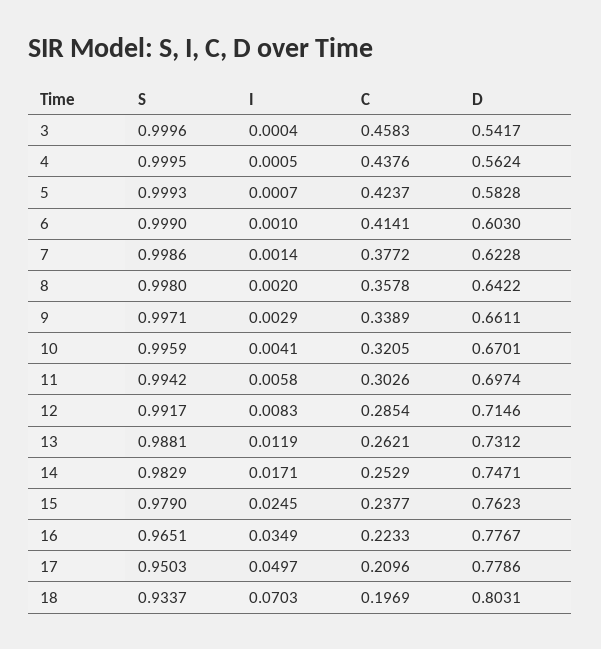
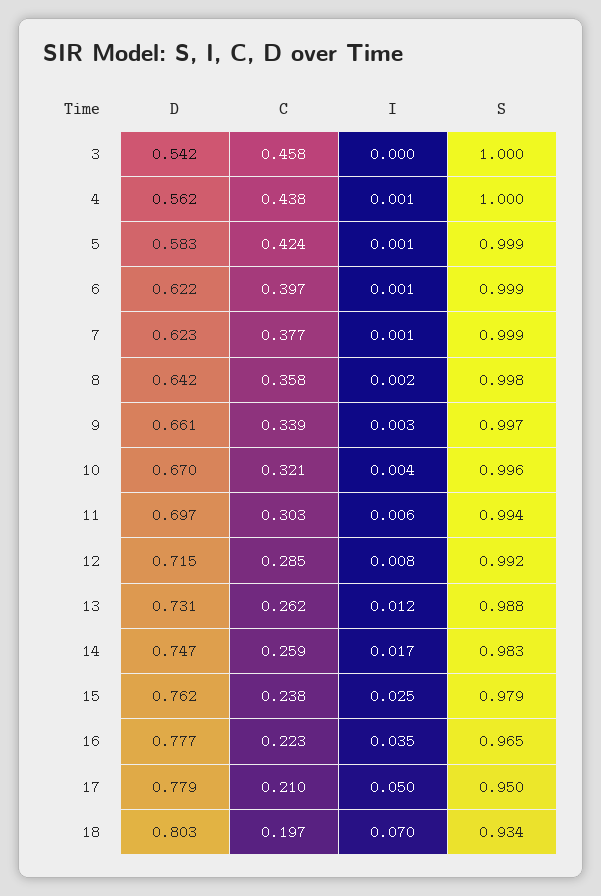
  {
    "S": {
      "3": 0.9996,
      "4": 0.9995,
      "5": 0.9993,
      "6": 0.999,
      "7": 0.9986,
      "8": 0.998,
      "9": 0.9971,
      "10": 0.9959,
      "11": 0.9942,
      "12": 0.9917,
      "13": 0.9881,
      "14": 0.9829,
      "15": 0.979,
      "16": 0.9651,
      "17": 0.9503,
      "18": 0.9337
    },
    "I": {
      "3": 0.0004,
      "4": 0.0005,
      "5": 0.0007,
      "6": 0.001,
      "7": 0.0014,
      "8": 0.002,
      "9": 0.0029,
      "10": 0.0041,
      "11": 0.0058,
      "12": 0.0083,
      "13": 0.0119,
      "14": 0.0171,
      "15": 0.0245,
      "16": 0.0349,
      "17": 0.0497,
      "18": 0.0703
    },
    "C": {
      "3": 0.4583,
      "4": 0.4376,
      "5": 0.4237,
-     "6": 0.4141,
+     "6": 0.397,
      "7": 0.3772,
      "8": 0.3578,
      "9": 0.3389,
      "10": 0.3205,
      "11": 0.3026,
      "12": 0.2854,
      "13": 0.2621,
-     "14": 0.2529,
+     "14": 0.259,
      "15": 0.2377,
      "16": 0.2233,
      "17": 0.2096,
      "18": 0.1969
    },
    "D": {
      "3": 0.5417,
      "4": 0.5624,
      "5": 0.5828,
-     "6": 0.603,
+     "6": 0.622,
      "7": 0.6228,
      "8": 0.6422,
      "9": 0.6611,
      "10": 0.6701,
      "11": 0.6974,
      "12": 0.7146,
      "13": 0.7312,
      "14": 0.7471,
      "15": 0.7623,
      "16": 0.7767,
      "17": 0.7786,
      "18": 0.8031
    }
  }

